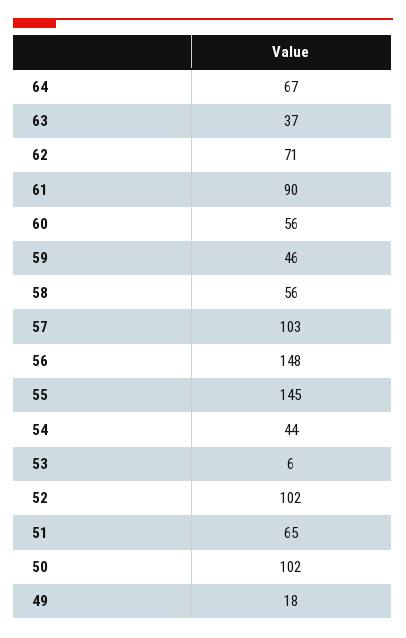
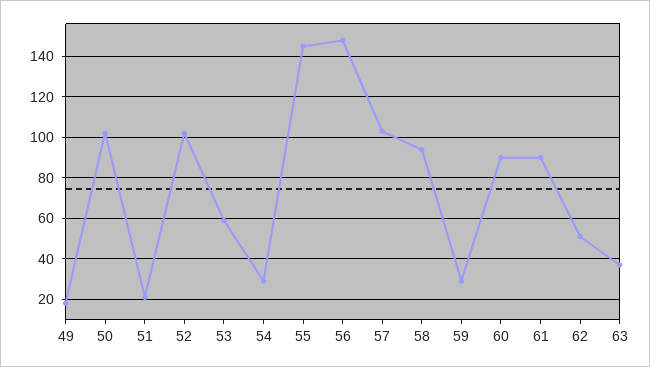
  {
-   "64": 67,
    "63": 37,
-   "62": 71,
+   "62": 50,
    "61": 90,
-   "60": 56,
+   "60": 90,
-   "59": 46,
+   "59": 30,
-   "58": 56,
+   "58": 95,
    "57": 103,
    "56": 148,
    "55": 145,
-   "54": 44,
+   "54": 30,
-   "53": 6,
+   "53": 60,
    "52": 102,
-   "51": 65,
+   "51": 20,
    "50": 102,
    "49": 18
  }

